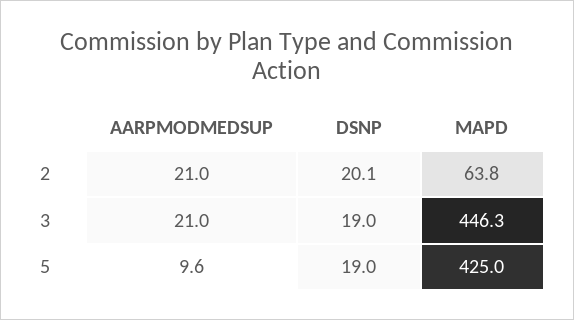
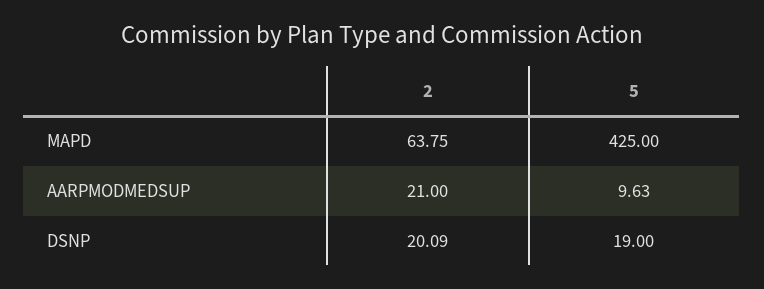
  {
    "AARPMODMEDSUP": {
      "2": 21,
-     "3": 21,
      "5": 9.63
    },
    "DSNP": {
      "2": 20.09,
-     "3": 19,
      "5": 19
    },
    "MAPD": {
      "2": 63.75,
-     "3": 446.3,
      "5": 425
    }
  }

